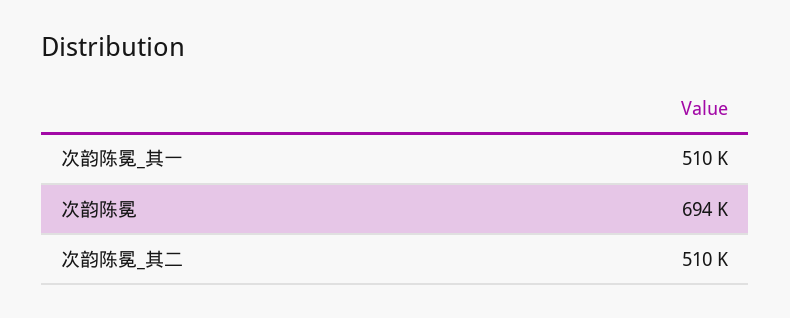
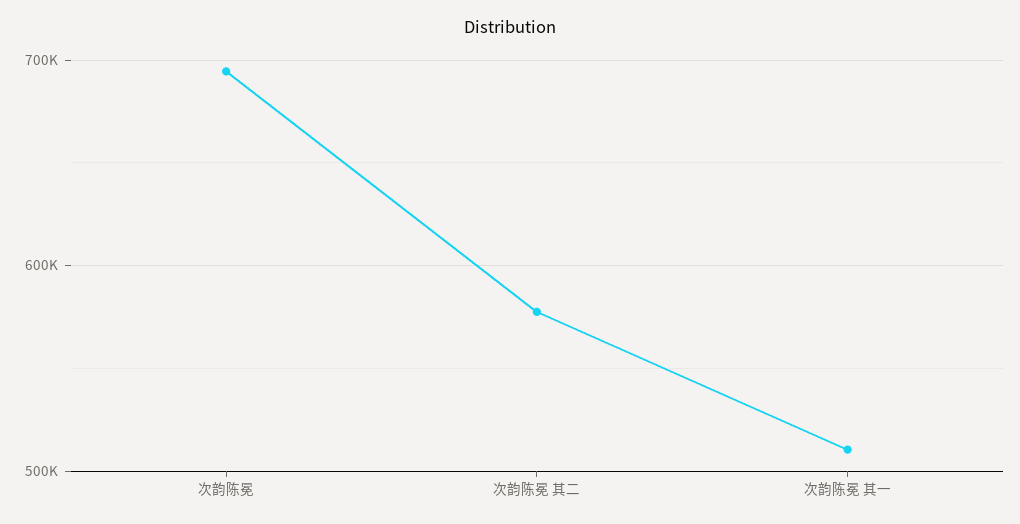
  {
    "次韵陈冕_其一": 510000,
    "次韵陈冕": 694000,
-   "次韵陈冕_其二": 510000
+   "次韵陈冕_其二": 580000
  }

